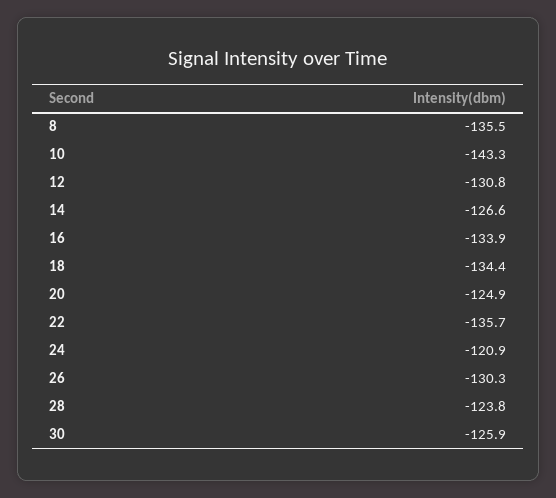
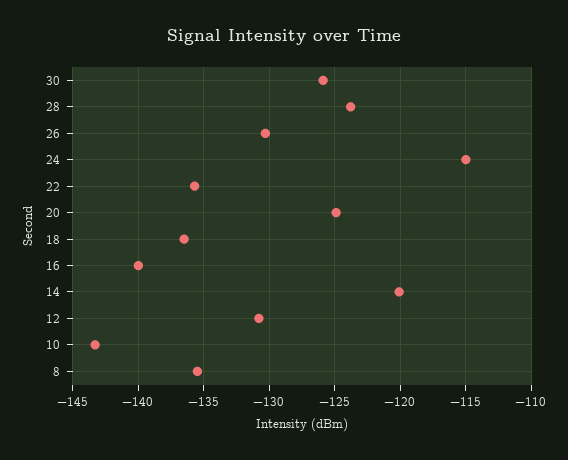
  {
    "8": -135.5,
    "10": -143.3,
    "12": -130.8,
-   "14": -126.6,
+   "14": -120,
-   "16": -133.9,
+   "16": -140,
-   "18": -134.4,
+   "18": -136.5,
    "20": -124.9,
    "22": -135.7,
-   "24": -120.9,
+   "24": -115,
    "26": -130.3,
    "28": -123.8,
    "30": -125.9
  }

